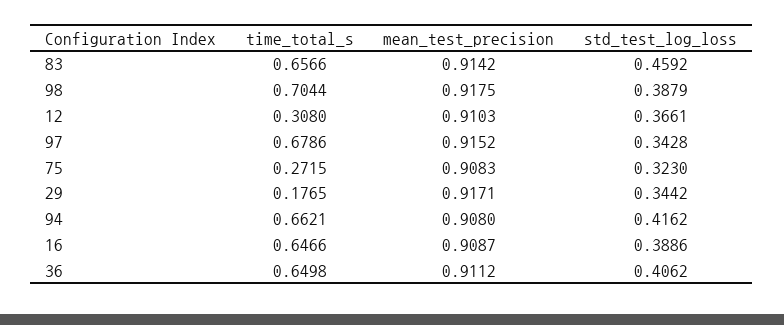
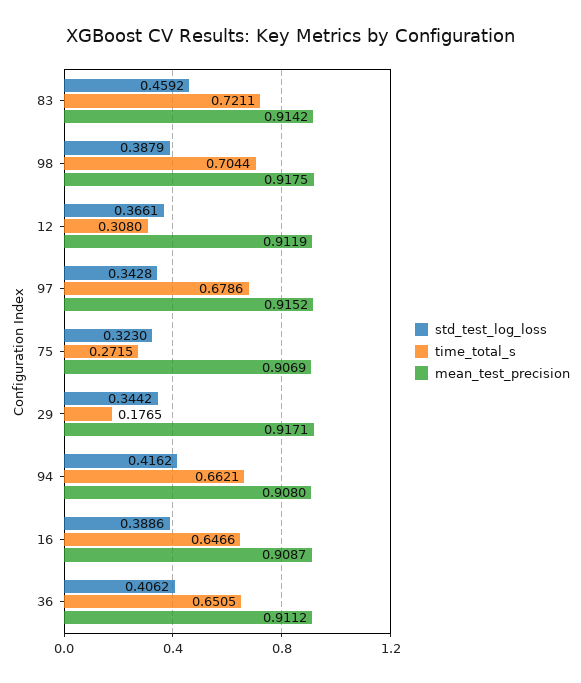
  {
    "time_total_s": {
-     "83": 0.6566,
+     "83": 0.7211,
      "98": 0.7044,
      "12": 0.308,
      "97": 0.6786,
      "75": 0.2715,
      "29": 0.1765,
      "94": 0.6621,
      "16": 0.6466,
-     "36": 0.6498
+     "36": 0.6505
    },
    "mean_test_precision": {
      "83": 0.9142,
      "98": 0.9175,
-     "12": 0.9103,
+     "12": 0.9119,
      "97": 0.9152,
-     "75": 0.9083,
+     "75": 0.9069,
      "29": 0.9171,
      "94": 0.908,
      "16": 0.9087,
      "36": 0.9112
    },
    "std_test_log_loss": {
      "83": 0.4592,
      "98": 0.3879,
      "12": 0.3661,
      "97": 0.3428,
      "75": 0.323,
      "29": 0.3442,
      "94": 0.4162,
      "16": 0.3886,
      "36": 0.4062
    }
  }

